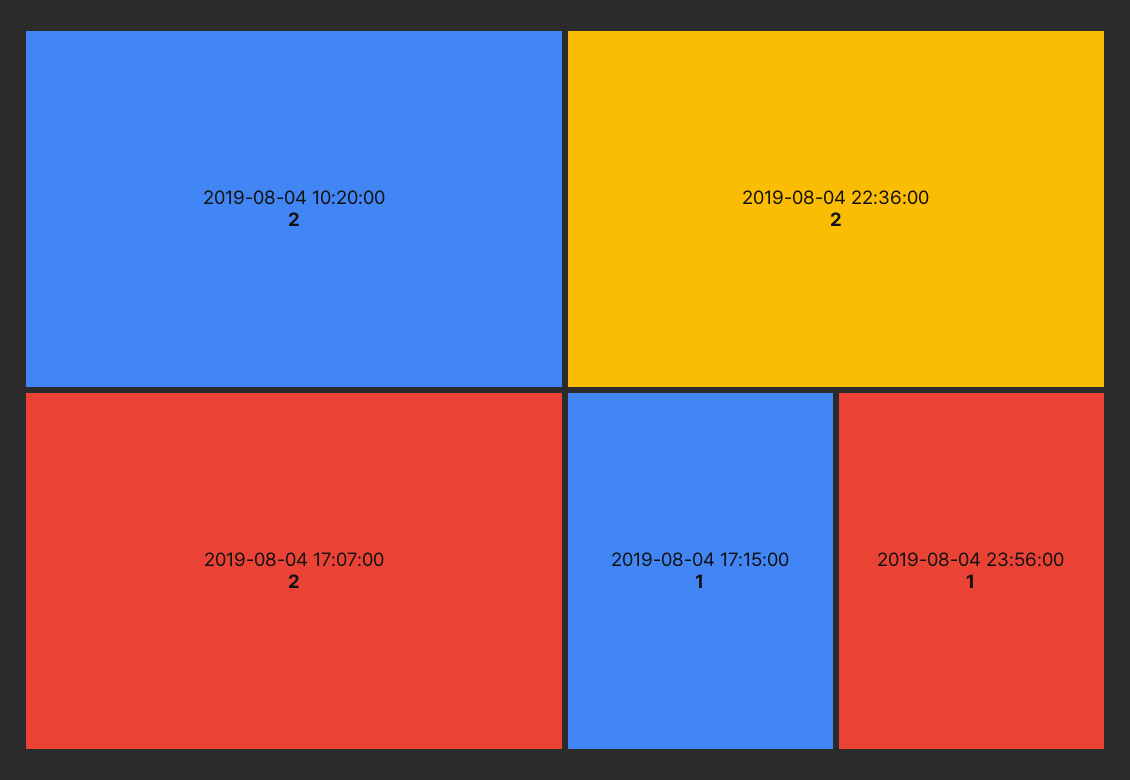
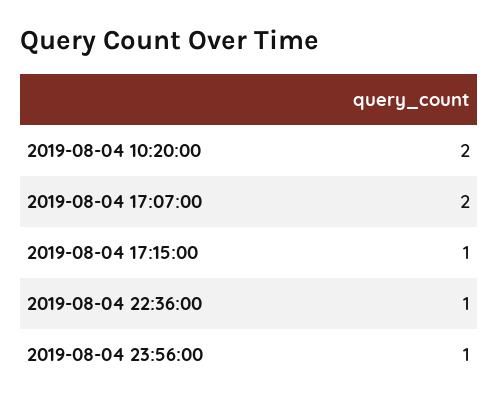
  {
    "2019-08-04 10:20:00": 2,
    "2019-08-04 17:07:00": 2,
-   "2019-08-04 22:36:00": 2,
+   "2019-08-04 22:36:00": 1,
    "2019-08-04 17:15:00": 1,
    "2019-08-04 23:56:00": 1
  }

